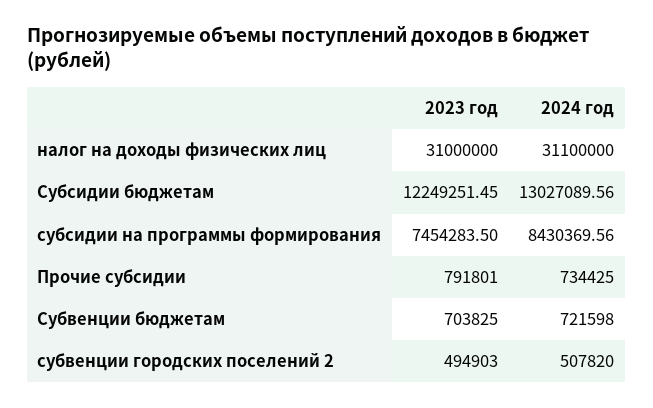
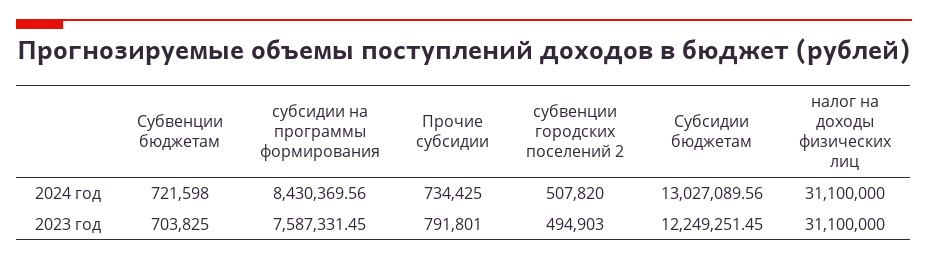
  {
    "2023 год": {
-     "налог на доходы физических лиц": 31000000,
+     "налог на доходы физических лиц": 31100000,
      "Субсидии бюджетам": 12249251.45,
-     "субсидии на программы формирования": 7454283.5,
+     "субсидии на программы формирования": 7587331.45,
      "Прочие субсидии": 791801,
      "Субвенции бюджетам": 703825,
      "субвенции городских поселений 2": 494903
    },
    "2024 год": {
      "налог на доходы физических лиц": 31100000,
      "Субсидии бюджетам": 13027089.56,
      "субсидии на программы формирования": 8430369.56,
      "Прочие субсидии": 734425,
      "Субвенции бюджетам": 721598,
      "субвенции городских поселений 2": 507820
    }
  }

